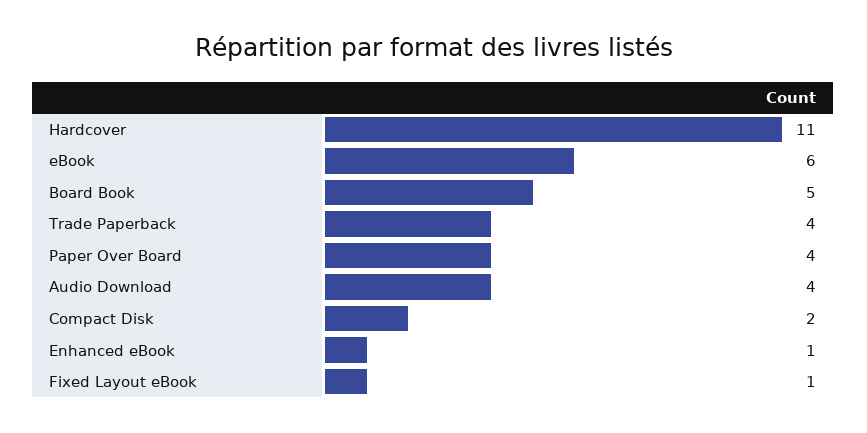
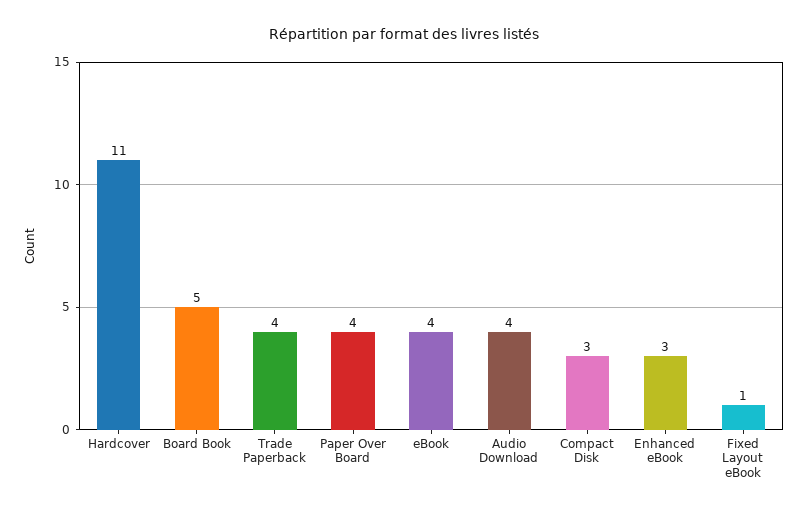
  {
    "Hardcover": 11,
-   "eBook": 6,
+   "eBook": 4,
    "Board Book": 5,
    "Trade Paperback": 4,
    "Paper Over Board": 4,
    "Audio Download": 4,
-   "Compact Disk": 2,
+   "Compact Disk": 3,
-   "Enhanced eBook": 1,
+   "Enhanced eBook": 3,
    "Fixed Layout eBook": 1
  }

